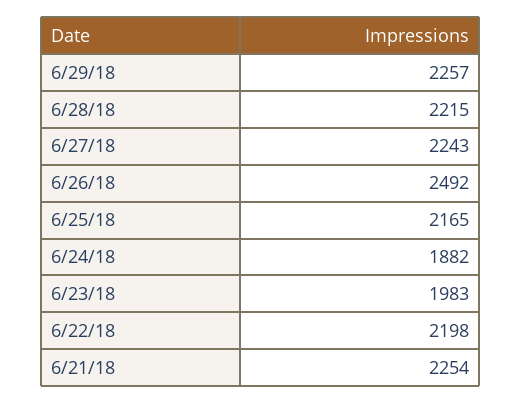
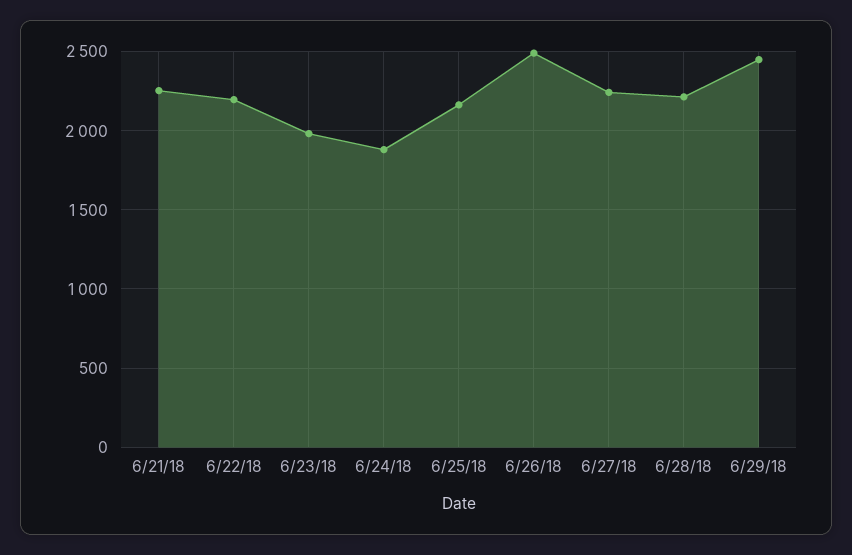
  {
-   "6/29/18": 2257,
+   "6/29/18": 2450,
    "6/28/18": 2215,
    "6/27/18": 2243,
    "6/26/18": 2492,
    "6/25/18": 2165,
    "6/24/18": 1882,
    "6/23/18": 1983,
    "6/22/18": 2198,
    "6/21/18": 2254
  }

